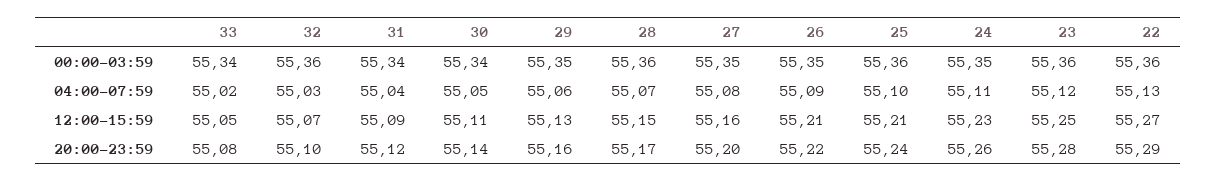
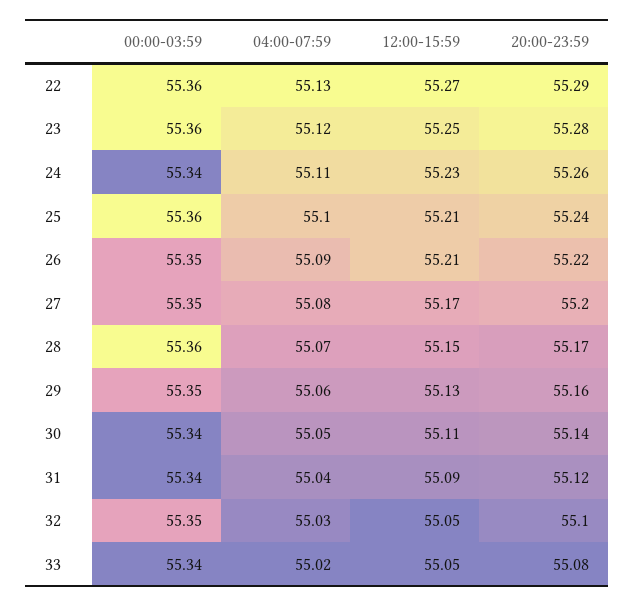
  {
    "33": {
      "00:00-03:59": 55.34,
      "04:00-07:59": 55.02,
      "12:00-15:59": 55.05,
      "20:00-23:59": 55.08
    },
    "32": {
-     "00:00-03:59": 55.36,
+     "00:00-03:59": 55.35,
      "04:00-07:59": 55.03,
-     "12:00-15:59": 55.07,
+     "12:00-15:59": 55.05,
      "20:00-23:59": 55.1
    },
    "31": {
      "00:00-03:59": 55.34,
      "04:00-07:59": 55.04,
      "12:00-15:59": 55.09,
      "20:00-23:59": 55.12
    },
    "30": {
      "00:00-03:59": 55.34,
      "04:00-07:59": 55.05,
      "12:00-15:59": 55.11,
      "20:00-23:59": 55.14
    },
    "29": {
      "00:00-03:59": 55.35,
      "04:00-07:59": 55.06,
      "12:00-15:59": 55.13,
      "20:00-23:59": 55.16
    },
    "28": {
      "00:00-03:59": 55.36,
      "04:00-07:59": 55.07,
      "12:00-15:59": 55.15,
      "20:00-23:59": 55.17
    },
    "27": {
      "00:00-03:59": 55.35,
      "04:00-07:59": 55.08,
-     "12:00-15:59": 55.16,
+     "12:00-15:59": 55.17,
      "20:00-23:59": 55.2
    },
    "26": {
      "00:00-03:59": 55.35,
      "04:00-07:59": 55.09,
      "12:00-15:59": 55.21,
      "20:00-23:59": 55.22
    },
    "25": {
      "00:00-03:59": 55.36,
      "04:00-07:59": 55.1,
      "12:00-15:59": 55.21,
      "20:00-23:59": 55.24
    },
    "24": {
-     "00:00-03:59": 55.35,
+     "00:00-03:59": 55.34,
      "04:00-07:59": 55.11,
      "12:00-15:59": 55.23,
      "20:00-23:59": 55.26
    },
    "23": {
      "00:00-03:59": 55.36,
      "04:00-07:59": 55.12,
      "12:00-15:59": 55.25,
      "20:00-23:59": 55.28
    },
    "22": {
      "00:00-03:59": 55.36,
      "04:00-07:59": 55.13,
      "12:00-15:59": 55.27,
      "20:00-23:59": 55.29
    }
  }

